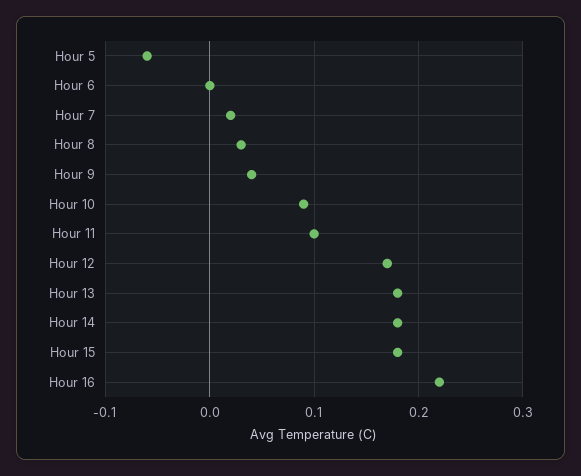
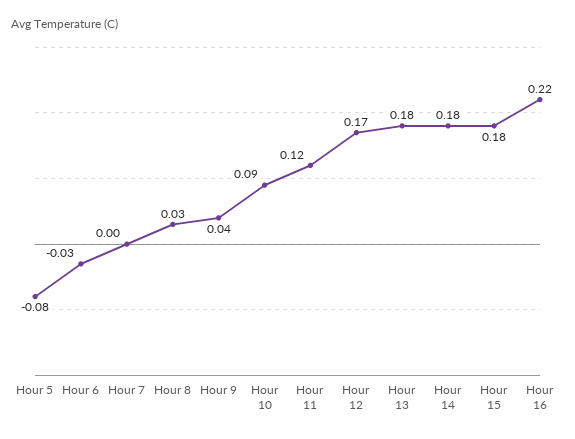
  {
-   "Hour 5": -0.06,
+   "Hour 5": -0.08,
-   "Hour 6": 0,
+   "Hour 6": -0.03,
-   "Hour 7": 0.02,
+   "Hour 7": 0,
    "Hour 8": 0.03,
    "Hour 9": 0.04,
    "Hour 10": 0.09,
-   "Hour 11": 0.1,
+   "Hour 11": 0.12,
    "Hour 12": 0.17,
    "Hour 13": 0.18,
    "Hour 14": 0.18,
    "Hour 15": 0.18,
    "Hour 16": 0.22
  }

